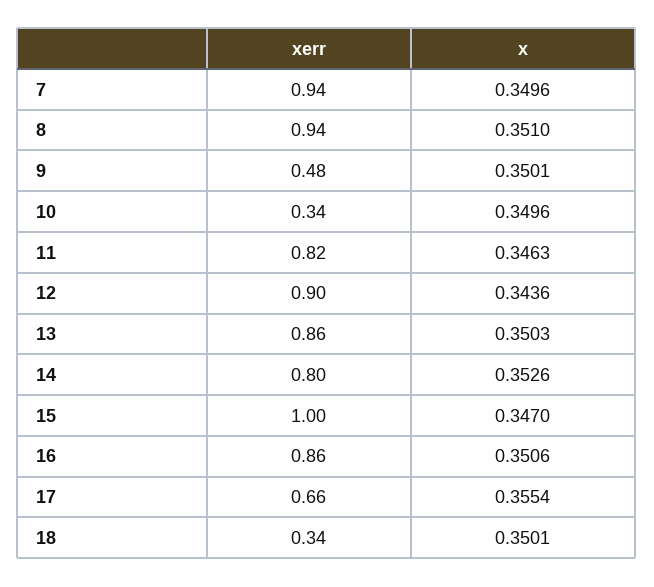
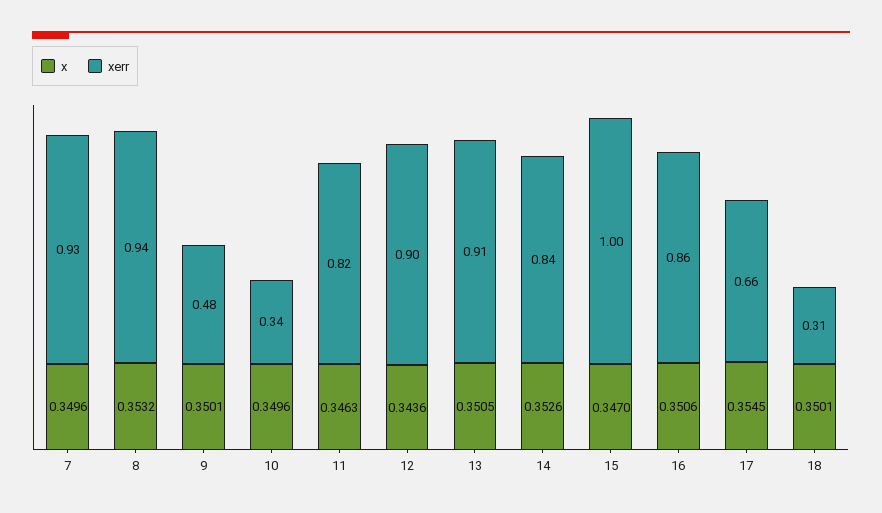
  {
    "xerr": {
-     "7": 0.94,
+     "7": 0.93,
      "8": 0.94,
      "9": 0.48,
      "10": 0.34,
      "11": 0.82,
      "12": 0.9,
-     "13": 0.86,
+     "13": 0.91,
-     "14": 0.8,
+     "14": 0.84,
      "15": 1,
      "16": 0.86,
      "17": 0.66,
-     "18": 0.34
+     "18": 0.31
    },
    "x": {
      "7": 0.3496,
-     "8": 0.351,
+     "8": 0.3532,
      "9": 0.3501,
      "10": 0.3496,
      "11": 0.3463,
      "12": 0.3436,
-     "13": 0.3503,
+     "13": 0.3505,
      "14": 0.3526,
      "15": 0.347,
      "16": 0.3506,
-     "17": 0.3554,
+     "17": 0.3545,
      "18": 0.3501
    }
  }

